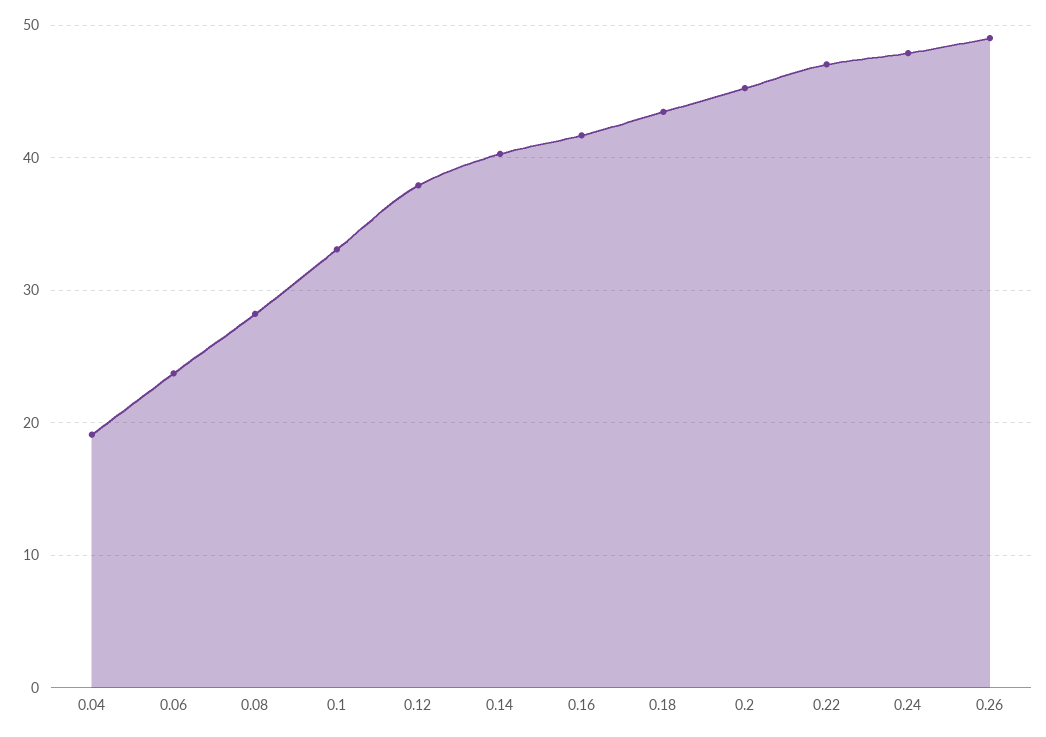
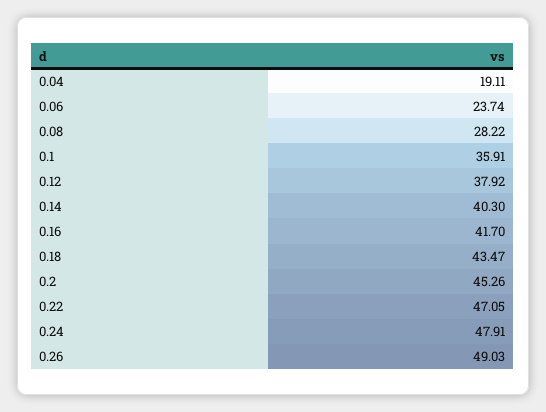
  {
    "0.04": 19.11,
    "0.06": 23.74,
    "0.08": 28.22,
-   "0.1": 33,
+   "0.1": 35.91,
    "0.12": 37.92,
    "0.14": 40.3,
    "0.16": 41.7,
    "0.18": 43.47,
    "0.2": 45.26,
    "0.22": 47.05,
    "0.24": 47.91,
    "0.26": 49.03
  }

